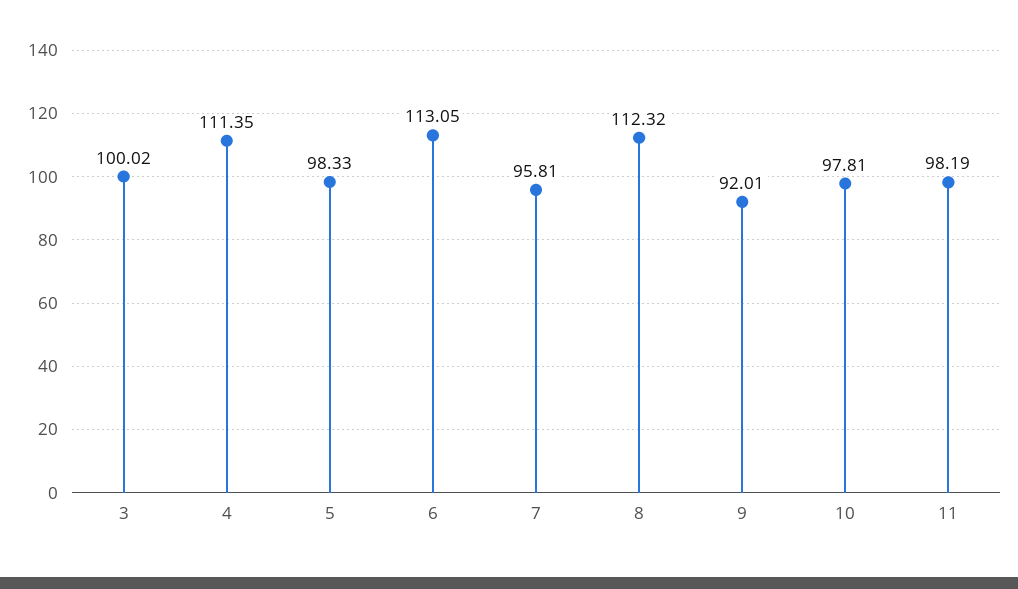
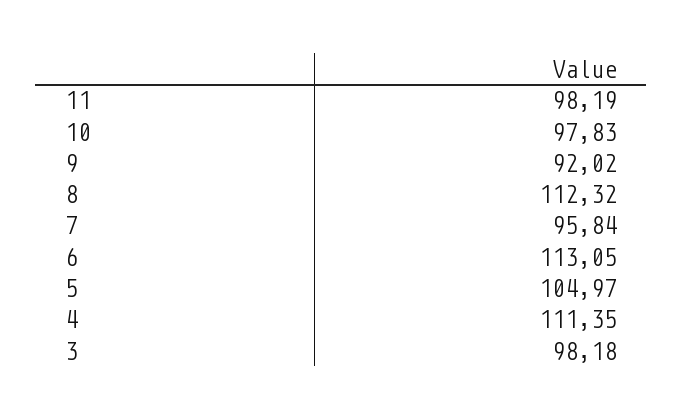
  {
-   "3": 100.02,
+   "3": 98.18,
    "4": 111.35,
-   "5": 98.33,
+   "5": 104.97,
    "6": 113.05,
-   "7": 95.81,
+   "7": 95.84,
    "8": 112.32,
-   "9": 92.01,
+   "9": 92.02,
-   "10": 97.81,
+   "10": 97.83,
    "11": 98.19
  }

